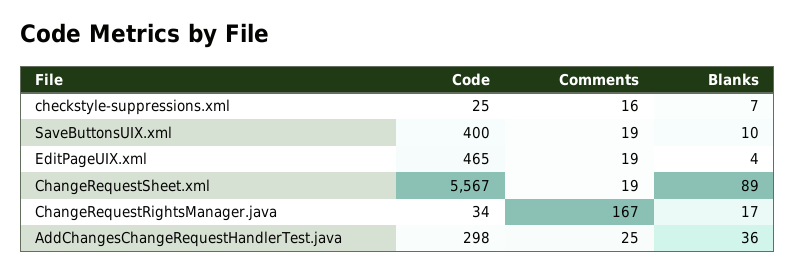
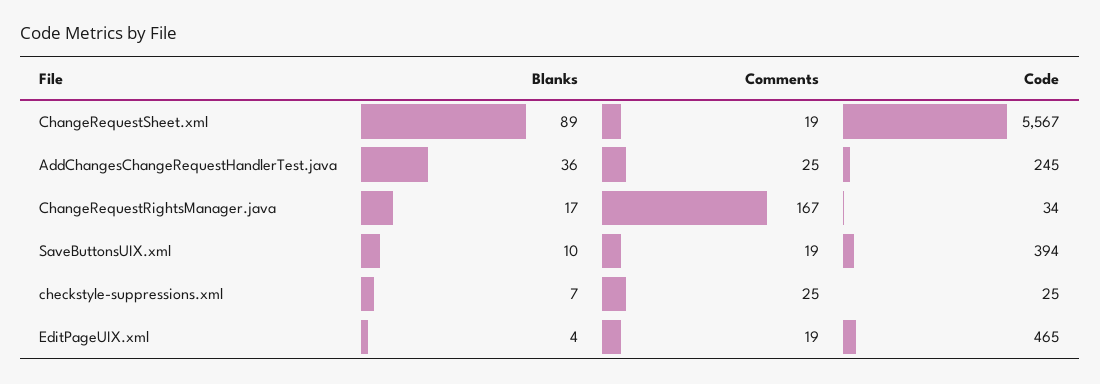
  {
    "Code": {
      "checkstyle-suppressions.xml": 25,
-     "SaveButtonsUIX.xml": 400,
+     "SaveButtonsUIX.xml": 394,
      "EditPageUIX.xml": 465,
      "ChangeRequestSheet.xml": 5567,
      "ChangeRequestRightsManager.java": 34,
-     "AddChangesChangeRequestHandlerTest.java": 298
+     "AddChangesChangeRequestHandlerTest.java": 245
    },
    "Comments": {
-     "checkstyle-suppressions.xml": 16,
+     "checkstyle-suppressions.xml": 25,
      "SaveButtonsUIX.xml": 19,
      "EditPageUIX.xml": 19,
      "ChangeRequestSheet.xml": 19,
      "ChangeRequestRightsManager.java": 167,
      "AddChangesChangeRequestHandlerTest.java": 25
    },
    "Blanks": {
      "checkstyle-suppressions.xml": 7,
      "SaveButtonsUIX.xml": 10,
      "EditPageUIX.xml": 4,
      "ChangeRequestSheet.xml": 89,
      "ChangeRequestRightsManager.java": 17,
      "AddChangesChangeRequestHandlerTest.java": 36
    }
  }

